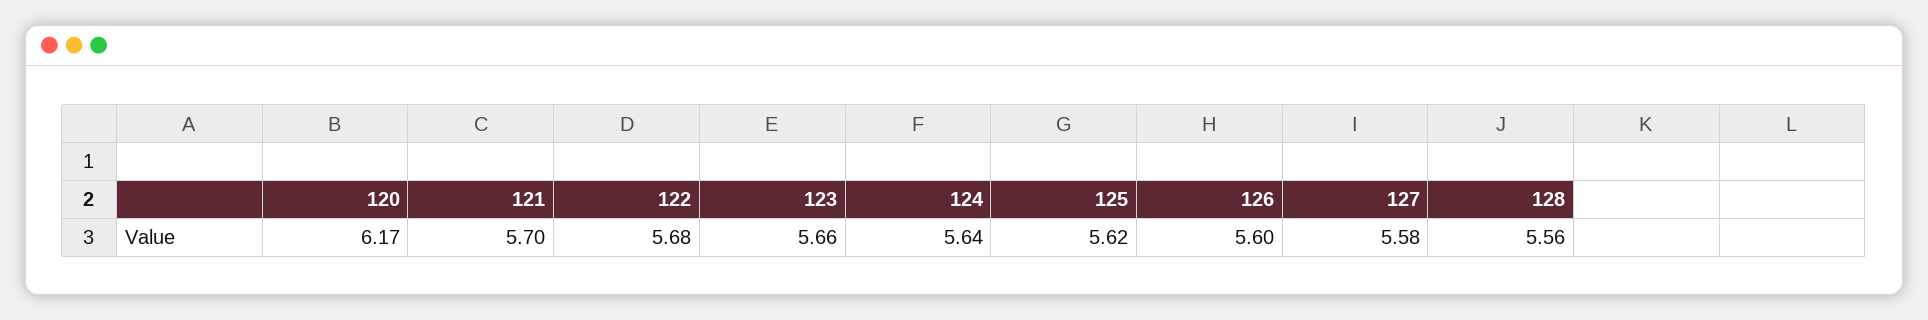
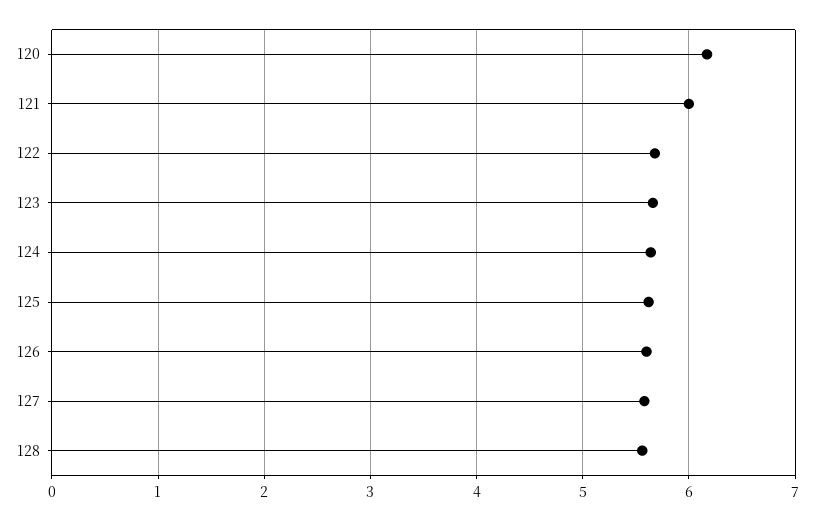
  {
    "120": 6.17,
-   "121": 5.7,
+   "121": 6,
    "122": 5.68,
    "123": 5.66,
    "124": 5.64,
    "125": 5.62,
    "126": 5.6,
    "127": 5.58,
    "128": 5.56
  }

